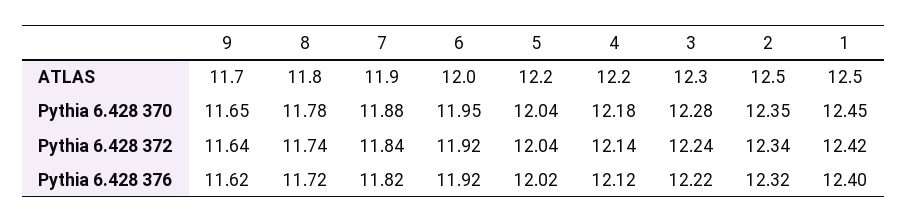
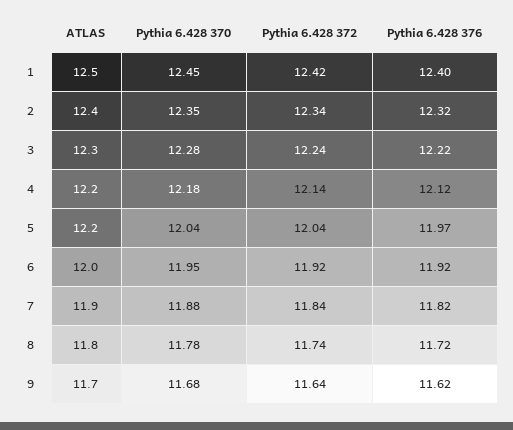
  {
    "9": {
      "ATLAS": 11.7,
-     "Pythia 6.428 370": 11.65,
+     "Pythia 6.428 370": 11.68,
      "Pythia 6.428 372": 11.64,
      "Pythia 6.428 376": 11.62
    },
    "8": {
      "ATLAS": 11.8,
      "Pythia 6.428 370": 11.78,
      "Pythia 6.428 372": 11.74,
      "Pythia 6.428 376": 11.72
    },
    "7": {
      "ATLAS": 11.9,
      "Pythia 6.428 370": 11.88,
      "Pythia 6.428 372": 11.84,
      "Pythia 6.428 376": 11.82
    },
    "6": {
      "ATLAS": 12,
      "Pythia 6.428 370": 11.95,
      "Pythia 6.428 372": 11.92,
      "Pythia 6.428 376": 11.92
    },
    "5": {
      "ATLAS": 12.2,
      "Pythia 6.428 370": 12.04,
      "Pythia 6.428 372": 12.04,
-     "Pythia 6.428 376": 12.02
+     "Pythia 6.428 376": 11.97
    },
    "4": {
      "ATLAS": 12.2,
      "Pythia 6.428 370": 12.18,
      "Pythia 6.428 372": 12.14,
      "Pythia 6.428 376": 12.12
    },
    "3": {
      "ATLAS": 12.3,
      "Pythia 6.428 370": 12.28,
      "Pythia 6.428 372": 12.24,
      "Pythia 6.428 376": 12.22
    },
    "2": {
-     "ATLAS": 12.5,
+     "ATLAS": 12.4,
      "Pythia 6.428 370": 12.35,
      "Pythia 6.428 372": 12.34,
      "Pythia 6.428 376": 12.32
    },
    "1": {
      "ATLAS": 12.5,
      "Pythia 6.428 370": 12.45,
      "Pythia 6.428 372": 12.42,
      "Pythia 6.428 376": 12.4
    }
  }

